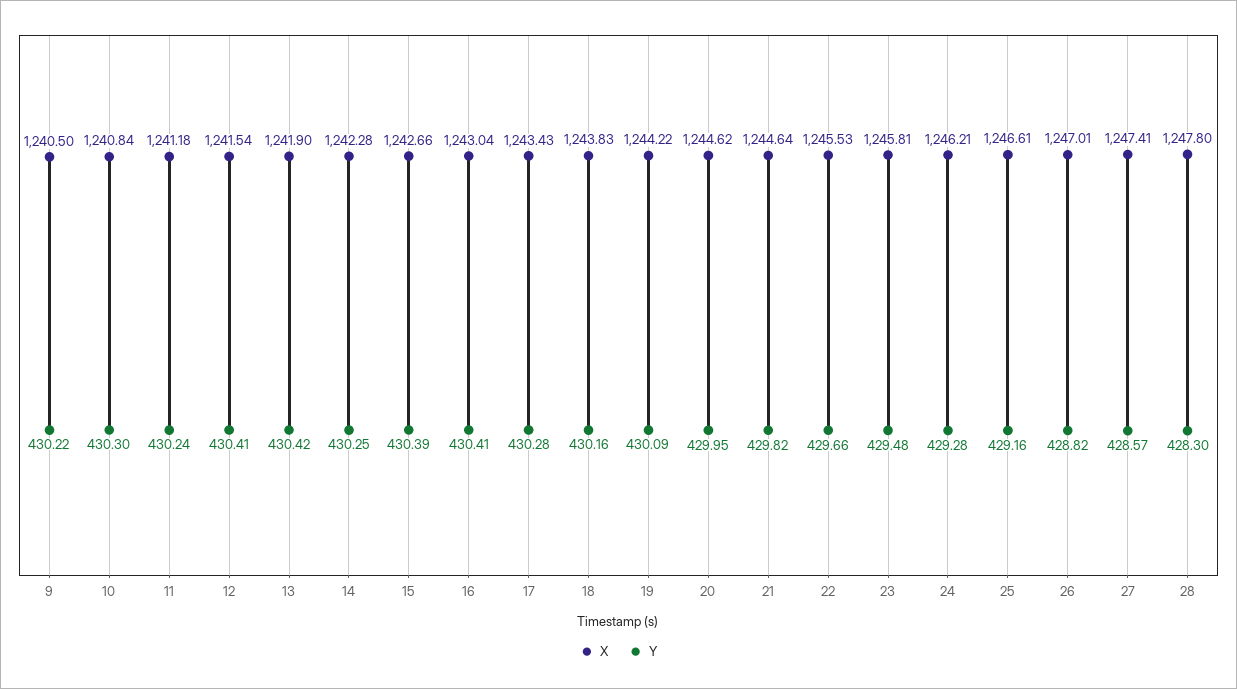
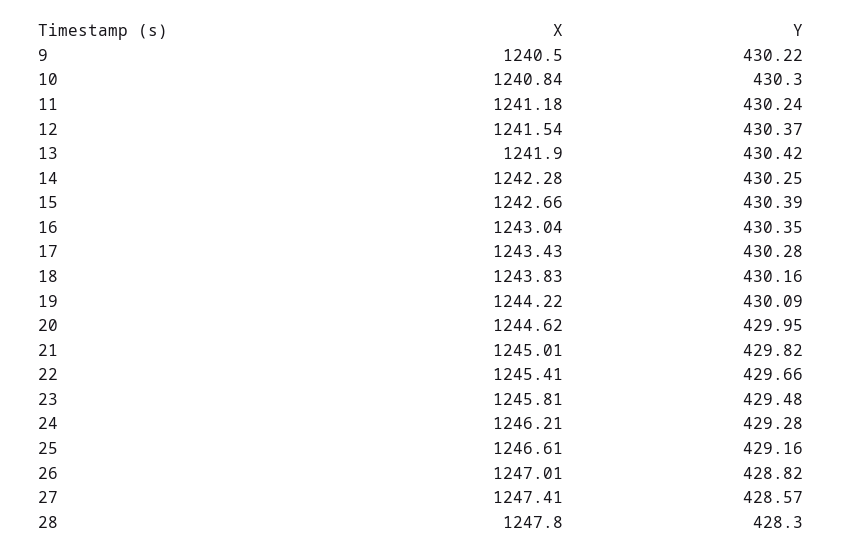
  {
    "X": {
      "9": 1240.5,
      "10": 1240.84,
      "11": 1241.18,
      "12": 1241.54,
      "13": 1241.9,
      "14": 1242.28,
      "15": 1242.66,
      "16": 1243.04,
      "17": 1243.43,
      "18": 1243.83,
      "19": 1244.22,
      "20": 1244.62,
-     "21": 1244.64,
+     "21": 1245.01,
-     "22": 1245.53,
+     "22": 1245.41,
      "23": 1245.81,
      "24": 1246.21,
      "25": 1246.61,
      "26": 1247.01,
      "27": 1247.41,
      "28": 1247.8
    },
    "Y": {
      "9": 430.22,
      "10": 430.3,
      "11": 430.24,
-     "12": 430.41,
+     "12": 430.37,
      "13": 430.42,
      "14": 430.25,
      "15": 430.39,
-     "16": 430.41,
+     "16": 430.35,
      "17": 430.28,
      "18": 430.16,
      "19": 430.09,
      "20": 429.95,
      "21": 429.82,
      "22": 429.66,
      "23": 429.48,
      "24": 429.28,
      "25": 429.16,
      "26": 428.82,
      "27": 428.57,
      "28": 428.3
    }
  }

